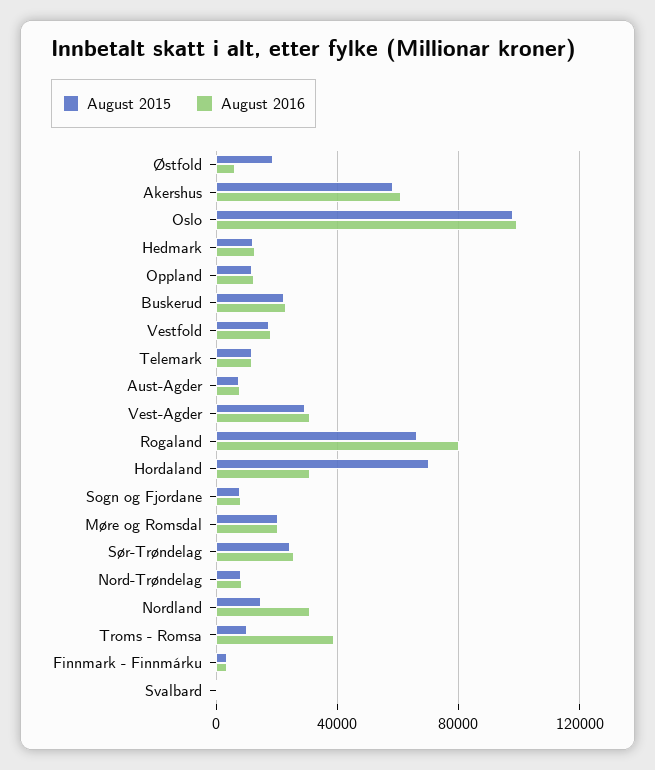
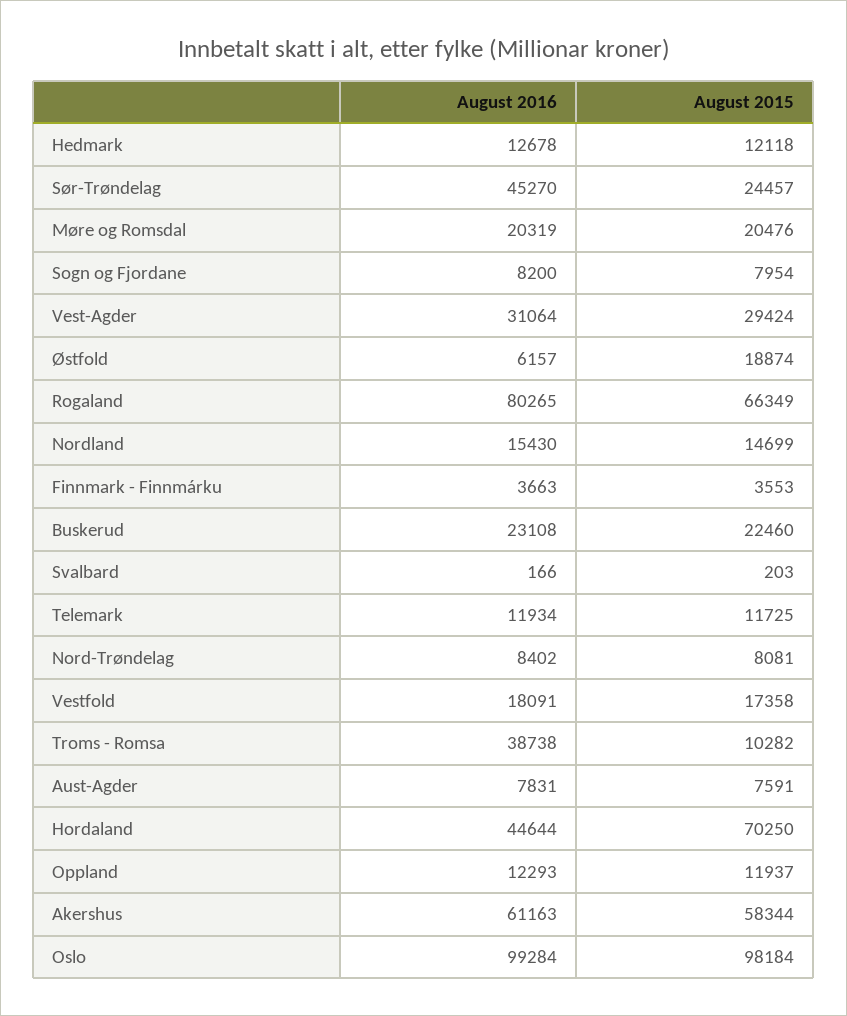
  {
    "August 2015": {
      "Østfold": 18874,
      "Akershus": 58344,
      "Oslo": 98184,
      "Hedmark": 12118,
      "Oppland": 11937,
      "Buskerud": 22460,
      "Vestfold": 17358,
      "Telemark": 11725,
      "Aust-Agder": 7591,
      "Vest-Agder": 29424,
      "Rogaland": 66349,
      "Hordaland": 70250,
      "Sogn og Fjordane": 7954,
      "Møre og Romsdal": 20476,
      "Sør-Trøndelag": 24457,
      "Nord-Trøndelag": 8081,
      "Nordland": 14699,
      "Troms - Romsa": 10282,
      "Finnmark - Finnmárku": 3553,
      "Svalbard": 203
    },
    "August 2016": {
      "Østfold": 6157,
      "Akershus": 61163,
      "Oslo": 99284,
      "Hedmark": 12678,
      "Oppland": 12293,
      "Buskerud": 23108,
      "Vestfold": 18091,
      "Telemark": 11934,
      "Aust-Agder": 7831,
      "Vest-Agder": 31064,
      "Rogaland": 80265,
-     "Hordaland": 30000,
+     "Hordaland": 44644,
      "Sogn og Fjordane": 8200,
      "Møre og Romsdal": 20319,
-     "Sør-Trøndelag": 25000,
+     "Sør-Trøndelag": 45270,
      "Nord-Trøndelag": 8402,
-     "Nordland": 30000,
+     "Nordland": 15430,
      "Troms - Romsa": 38738,
      "Finnmark - Finnmárku": 3663,
      "Svalbard": 166
    }
  }

